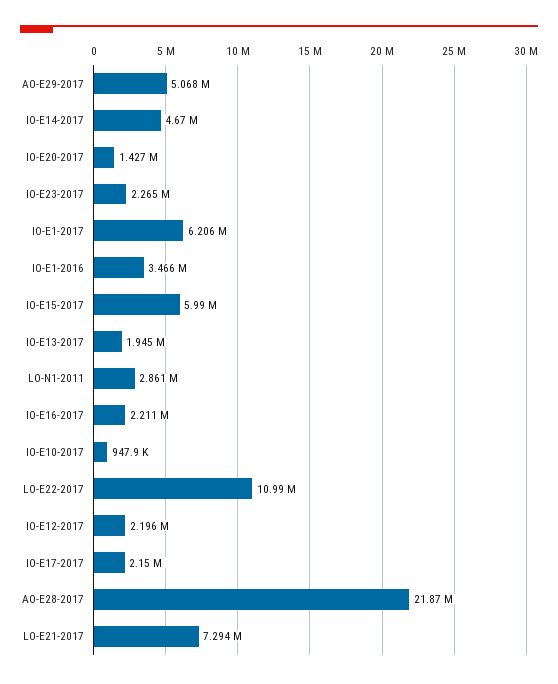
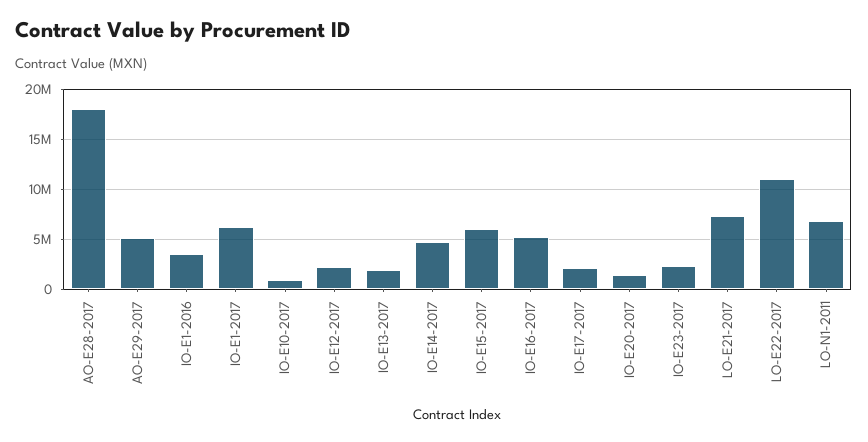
  {
    "AO-E29-2017": 5068000,
    "IO-E14-2017": 4670000,
    "IO-E20-2017": 1427000,
    "IO-E23-2017": 2265000,
    "IO-E1-2017": 6206000,
    "IO-E1-2016": 3466000,
    "IO-E15-2017": 5990000,
    "IO-E13-2017": 1945000,
-   "LO-N1-2011": 2861000,
+   "LO-N1-2011": 7000000,
-   "IO-E16-2017": 2211000,
+   "IO-E16-2017": 5000000,
    "IO-E10-2017": 947900,
    "LO-E22-2017": 10990000,
    "IO-E12-2017": 2196000,
    "IO-E17-2017": 2150000,
-   "AO-E28-2017": 21870000,
+   "AO-E28-2017": 18000000,
    "LO-E21-2017": 7294000
  }

